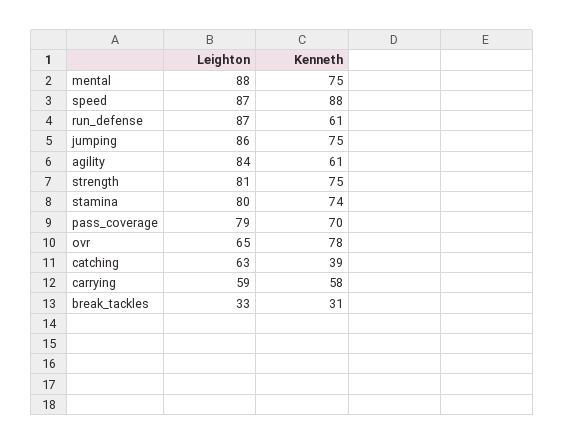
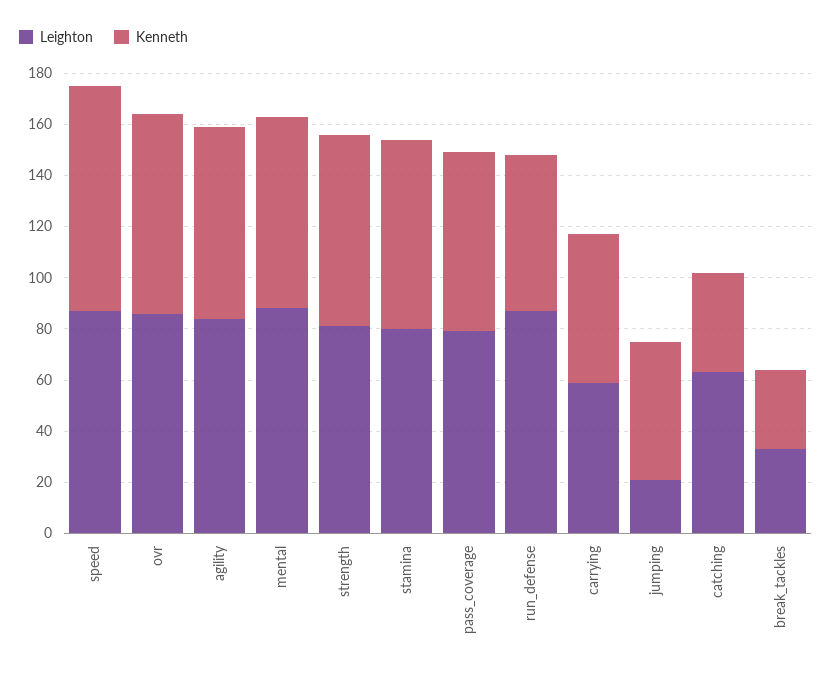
  {
    "Leighton": {
      "mental": 88,
      "speed": 87,
      "run_defense": 87,
-     "jumping": 86,
+     "jumping": 20,
      "agility": 84,
      "strength": 81,
      "stamina": 80,
      "pass_coverage": 79,
-     "ovr": 65,
+     "ovr": 85,
      "catching": 63,
      "carrying": 59,
      "break_tackles": 33
    },
    "Kenneth": {
      "mental": 75,
      "speed": 88,
      "run_defense": 61,
-     "jumping": 75,
+     "jumping": 55,
-     "agility": 61,
+     "agility": 75,
      "strength": 75,
      "stamina": 74,
      "pass_coverage": 70,
      "ovr": 78,
      "catching": 39,
      "carrying": 58,
      "break_tackles": 31
    }
  }

